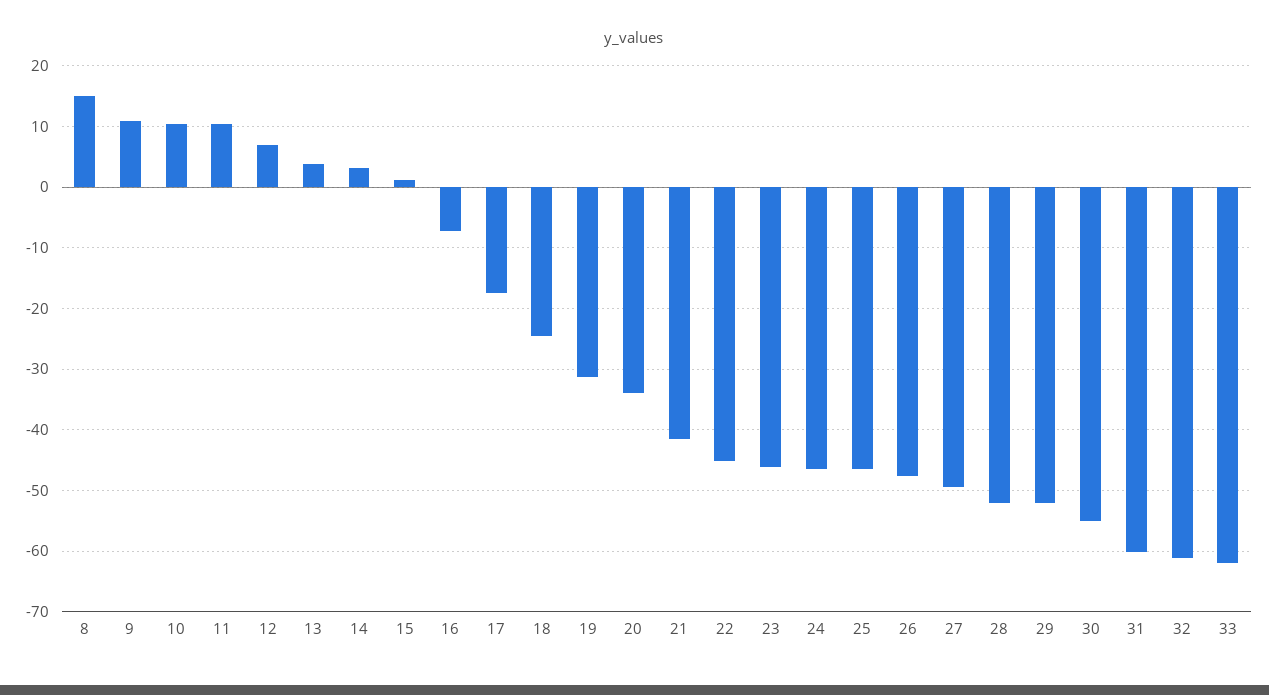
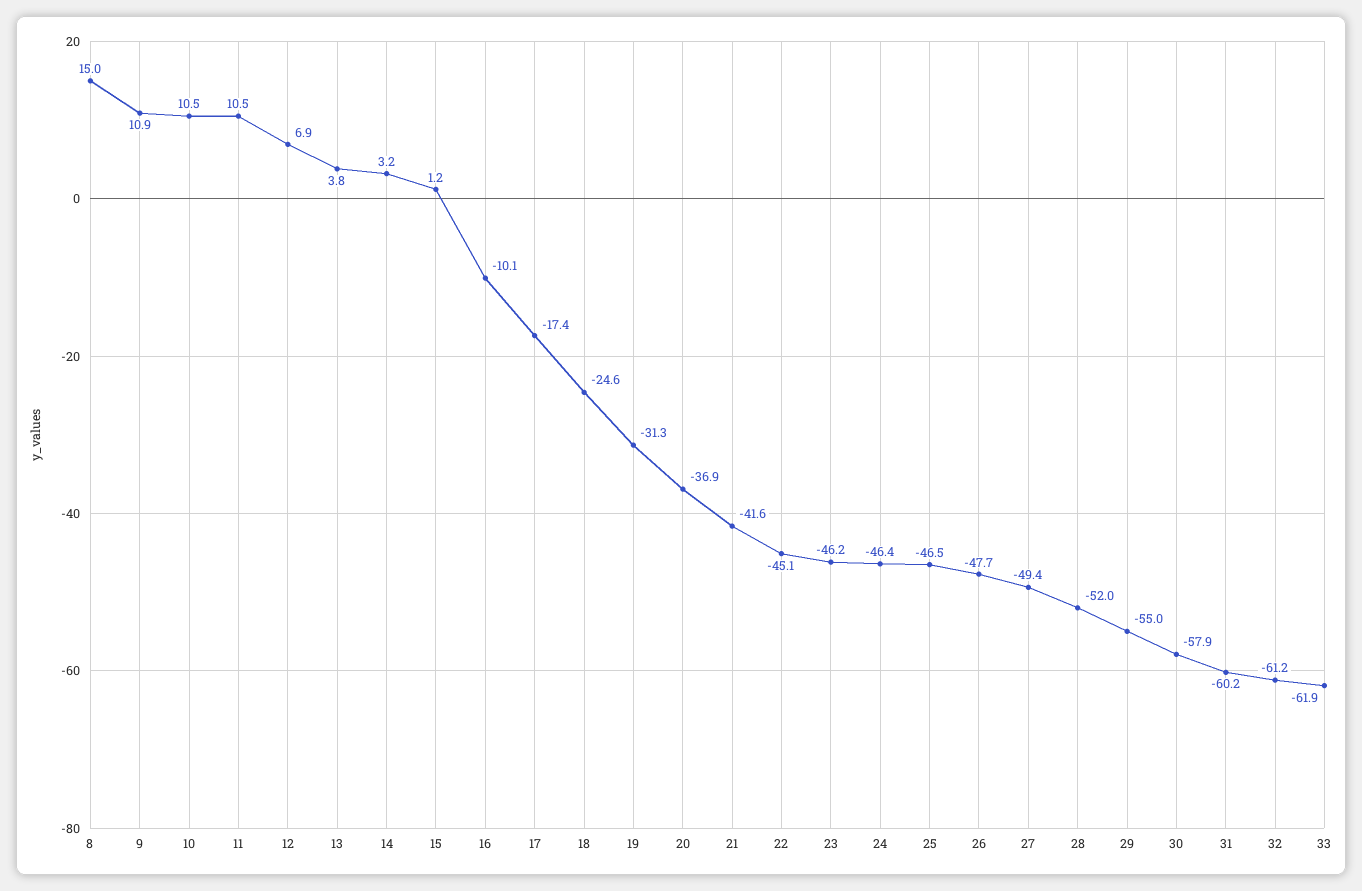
  {
    "8": 15,
    "9": 10.9,
    "10": 10.5,
    "11": 10.5,
    "12": 6.9,
    "13": 3.8,
    "14": 3.2,
    "15": 1.2,
-   "16": -7,
+   "16": -10.1,
    "17": -17.4,
    "18": -24.6,
    "19": -31.3,
-   "20": -34,
+   "20": -36.9,
    "21": -41.6,
    "22": -45.1,
    "23": -46.2,
    "24": -46.4,
    "25": -46.5,
    "26": -47.7,
    "27": -49.4,
    "28": -52,
-   "29": -52,
+   "29": -55,
-   "30": -55,
+   "30": -57.9,
    "31": -60.2,
    "32": -61.2,
    "33": -61.9
  }

